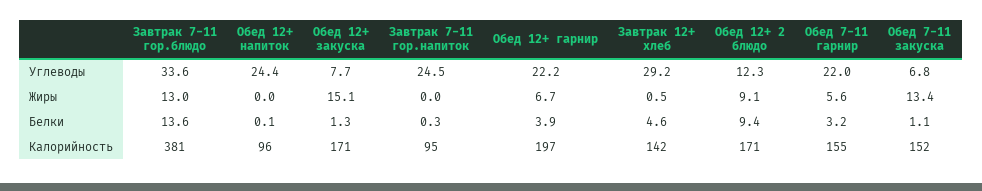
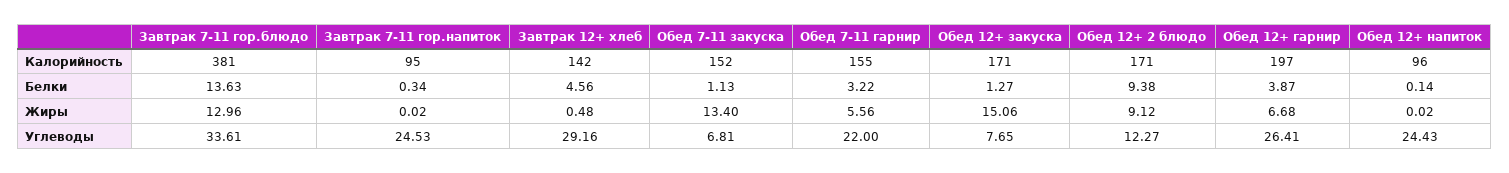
  {
    "Завтрак 7-11 гор.блюдо": {
      "Углеводы": 33.61,
      "Жиры": 12.96,
      "Белки": 13.63,
      "Калорийность": 381
    },
    "Обед 12+ напиток": {
      "Углеводы": 24.43,
      "Жиры": 0.02,
      "Белки": 0.14,
      "Калорийность": 96
    },
    "Обед 12+ закуска": {
      "Углеводы": 7.65,
      "Жиры": 15.06,
      "Белки": 1.27,
      "Калорийность": 171
    },
    "Завтрак 7-11 гор.напиток": {
      "Углеводы": 24.53,
      "Жиры": 0.02,
      "Белки": 0.34,
      "Калорийность": 95
    },
    "Обед 12+ гарнир": {
-     "Углеводы": 22.2,
+     "Углеводы": 26.41,
      "Жиры": 6.68,
      "Белки": 3.87,
      "Калорийность": 197
    },
    "Завтрак 12+ хлеб": {
      "Углеводы": 29.16,
      "Жиры": 0.48,
      "Белки": 4.56,
      "Калорийность": 142
    },
    "Обед 12+ 2 блюдо": {
      "Углеводы": 12.27,
      "Жиры": 9.12,
      "Белки": 9.38,
      "Калорийность": 171
    },
    "Обед 7-11 гарнир": {
      "Углеводы": 22,
      "Жиры": 5.56,
      "Белки": 3.22,
      "Калорийность": 155
    },
    "Обед 7-11 закуска": {
      "Углеводы": 6.81,
      "Жиры": 13.4,
      "Белки": 1.13,
      "Калорийность": 152
    }
  }

